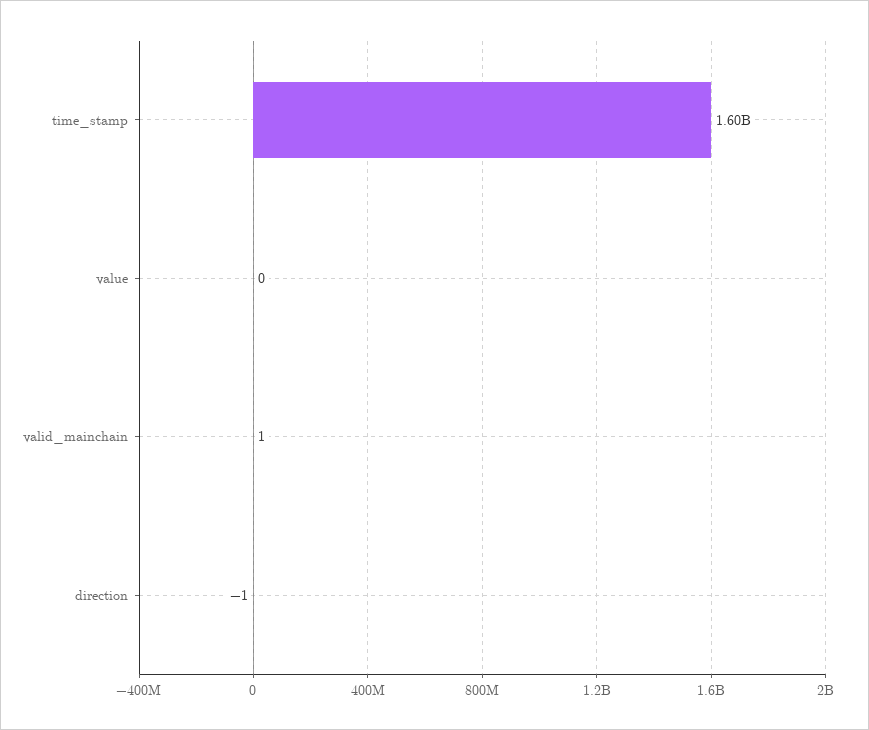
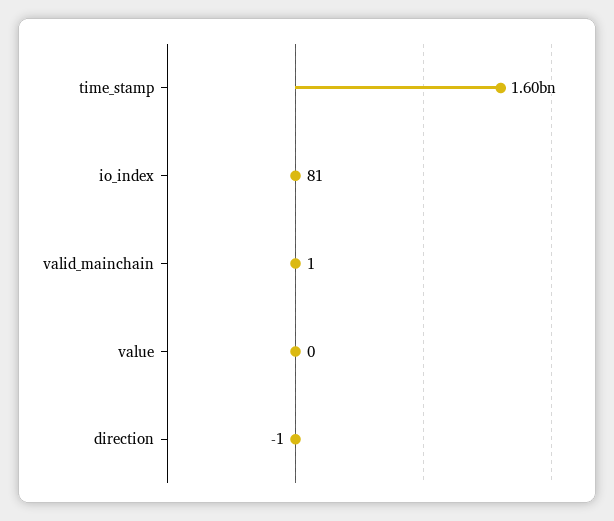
  {
    "time_stamp": 1600000000,
    "value": 0,
    "valid_mainchain": 1,
-   "direction": -1
+   "direction": -1,
+   "io_index": 81
  }

